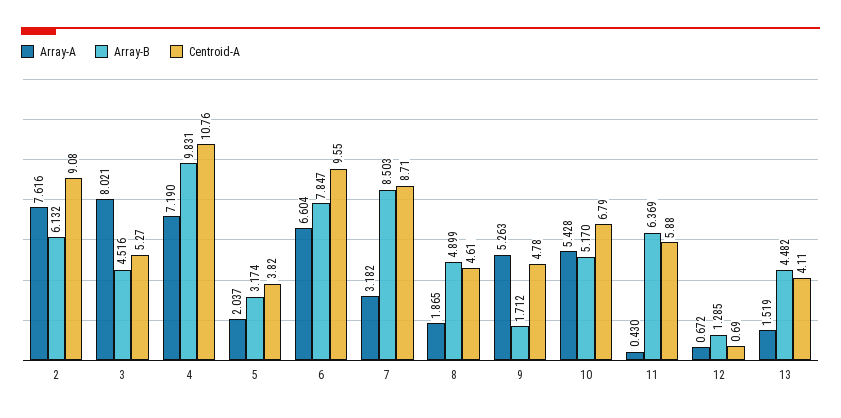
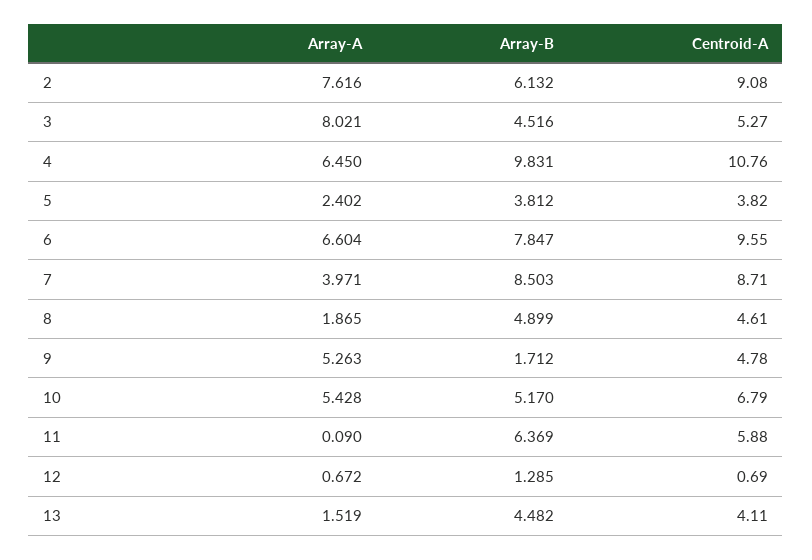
  {
    "Array-A": {
      "2": 7.616,
      "3": 8.021,
-     "4": 7.19,
+     "4": 6.45,
-     "5": 2.037,
+     "5": 2.402,
      "6": 6.604,
-     "7": 3.182,
+     "7": 3.971,
      "8": 1.865,
      "9": 5.263,
      "10": 5.428,
-     "11": 0.43,
+     "11": 0.09,
      "12": 0.672,
      "13": 1.519
    },
    "Array-B": {
      "2": 6.132,
      "3": 4.516,
      "4": 9.831,
-     "5": 3.174,
+     "5": 3.812,
      "6": 7.847,
      "7": 8.503,
      "8": 4.899,
      "9": 1.712,
      "10": 5.17,
      "11": 6.369,
      "12": 1.285,
      "13": 4.482
    },
    "Centroid-A": {
      "2": 9.08,
      "3": 5.27,
      "4": 10.76,
      "5": 3.82,
      "6": 9.55,
      "7": 8.71,
      "8": 4.61,
      "9": 4.78,
      "10": 6.79,
      "11": 5.88,
      "12": 0.69,
      "13": 4.11
    }
  }

